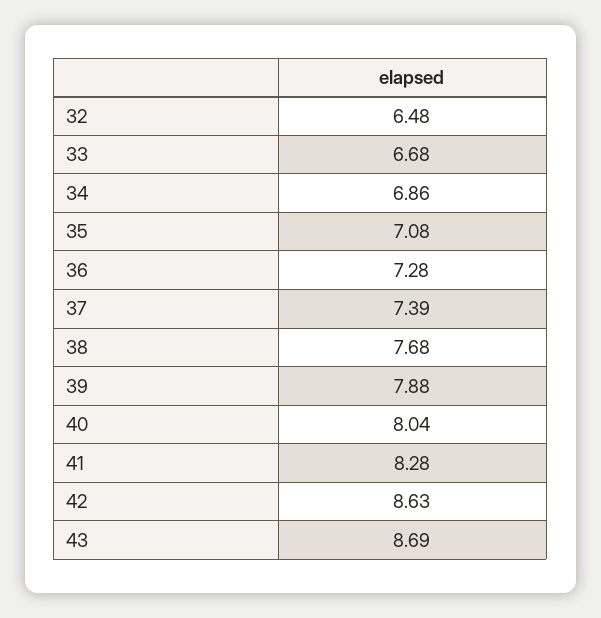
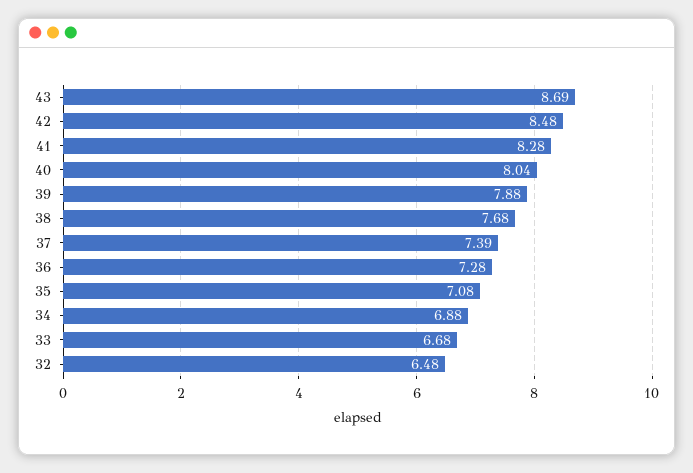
  {
    "32": 6.48,
    "33": 6.68,
-   "34": 6.86,
+   "34": 6.88,
    "35": 7.08,
    "36": 7.28,
    "37": 7.39,
    "38": 7.68,
    "39": 7.88,
    "40": 8.04,
    "41": 8.28,
-   "42": 8.63,
+   "42": 8.48,
    "43": 8.69
  }

